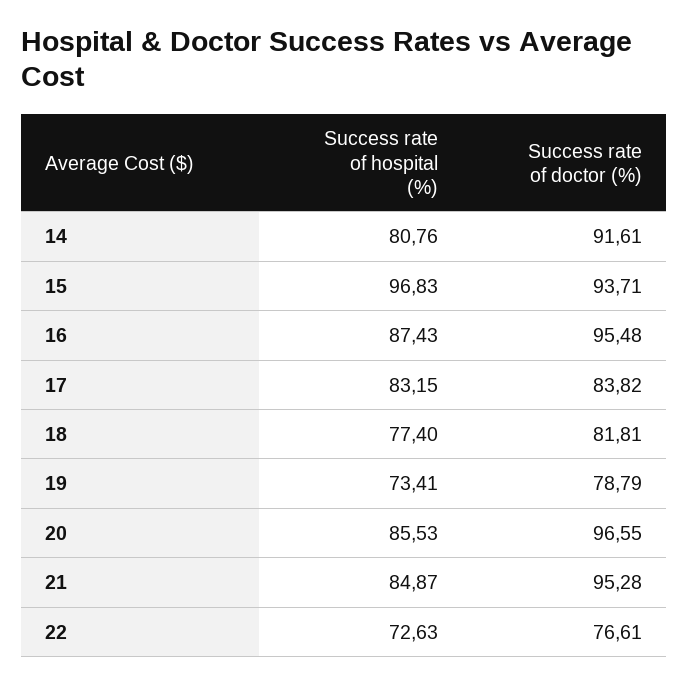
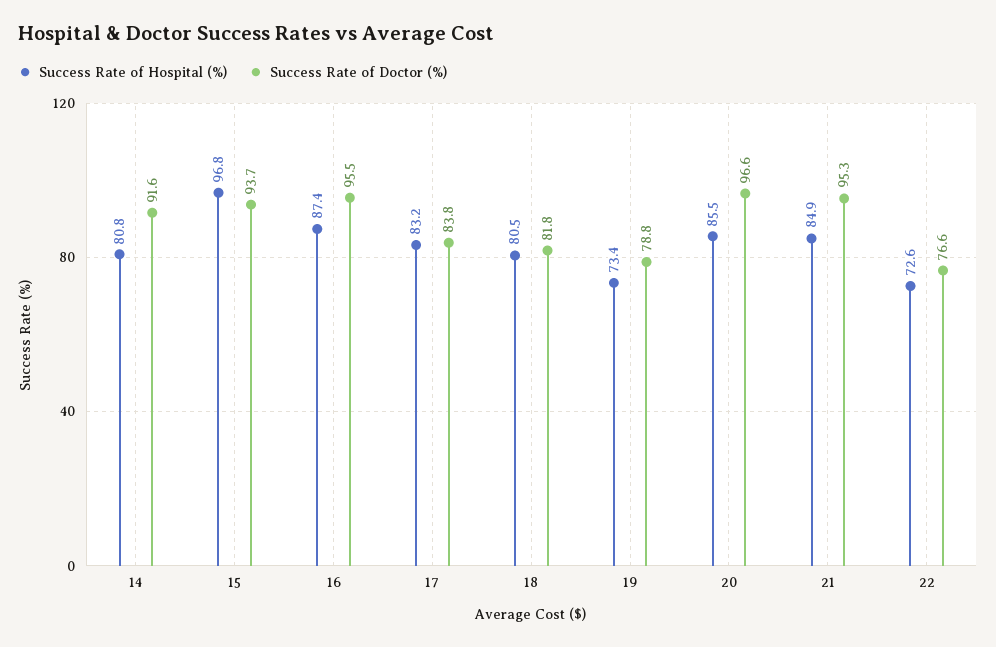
  {
    "Success rate of hospital (%)": {
      "14": 80.76,
      "15": 96.83,
      "16": 87.43,
      "17": 83.15,
-     "18": 77.4,
+     "18": 80.5,
      "19": 73.41,
      "20": 85.53,
      "21": 84.87,
      "22": 72.63
    },
    "Success rate of doctor (%)": {
      "14": 91.61,
      "15": 93.71,
      "16": 95.48,
      "17": 83.82,
      "18": 81.81,
      "19": 78.79,
      "20": 96.55,
      "21": 95.28,
      "22": 76.61
    }
  }

